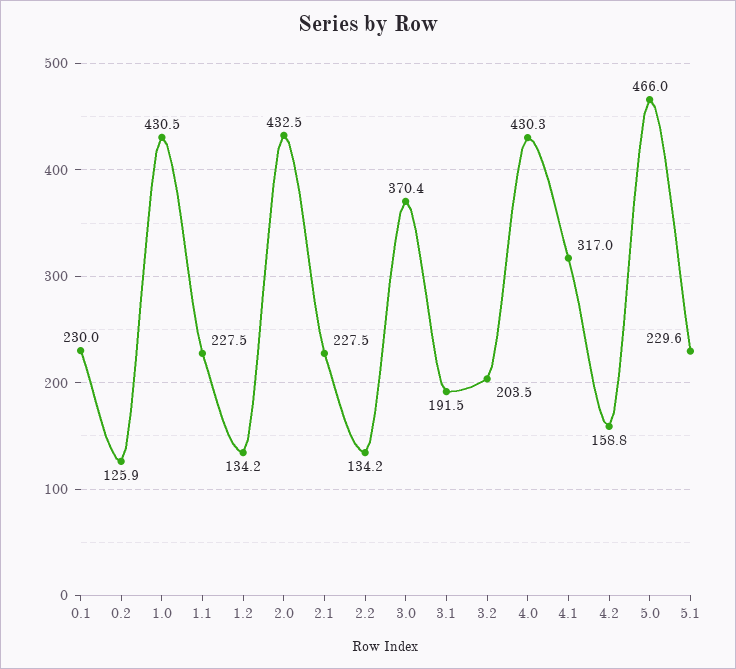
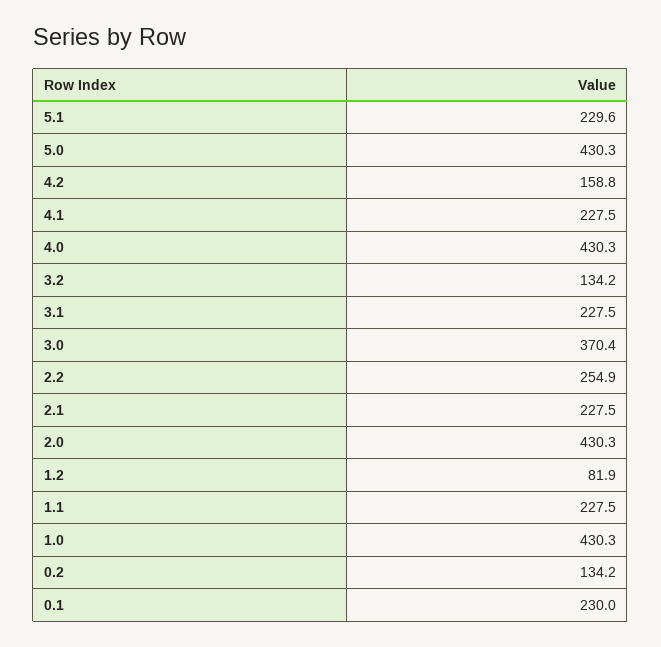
  {
    "0.1": 230,
-   "0.2": 125.9,
+   "0.2": 134.2,
-   "1.0": 430.5,
+   "1.0": 430.3,
    "1.1": 227.5,
-   "1.2": 134.2,
+   "1.2": 81.9,
-   "2.0": 432.5,
+   "2.0": 430.3,
    "2.1": 227.5,
-   "2.2": 134.2,
+   "2.2": 254.9,
    "3.0": 370.4,
-   "3.1": 191.5,
+   "3.1": 227.5,
-   "3.2": 203.5,
+   "3.2": 134.2,
    "4.0": 430.3,
-   "4.1": 317,
+   "4.1": 227.5,
    "4.2": 158.8,
-   "5.0": 466,
+   "5.0": 430.3,
    "5.1": 229.6
  }

